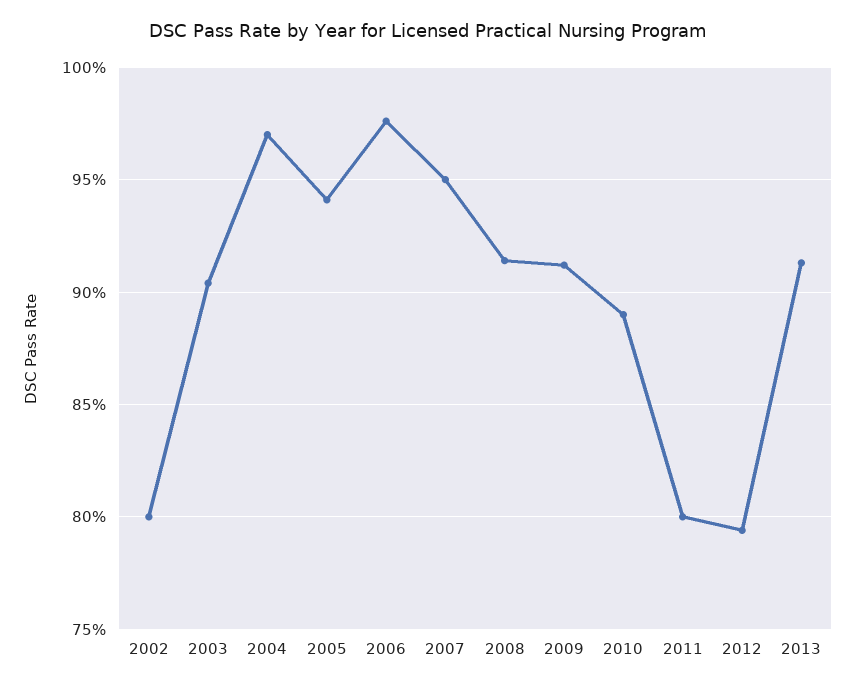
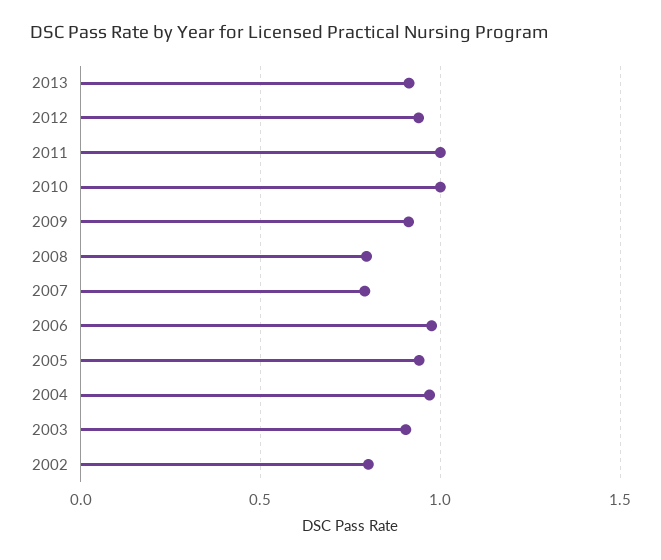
  {
    "2002": 0.8,
    "2003": 0.905,
    "2004": 0.97,
    "2005": 0.94,
    "2006": 0.975,
-   "2007": 0.95,
+   "2007": 0.8,
-   "2008": 0.915,
+   "2008": 0.8,
    "2009": 0.91,
-   "2010": 0.89,
+   "2010": 1,
-   "2011": 0.8,
+   "2011": 1,
-   "2012": 0.795,
+   "2012": 0.95,
    "2013": 0.915
  }

